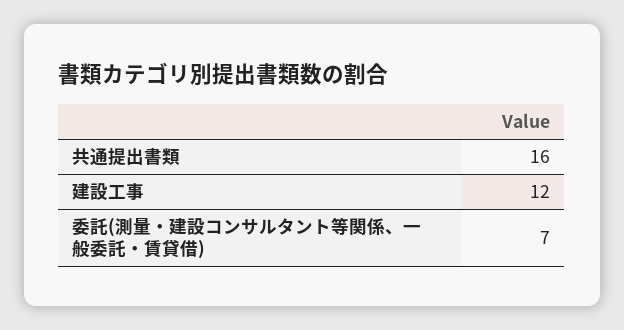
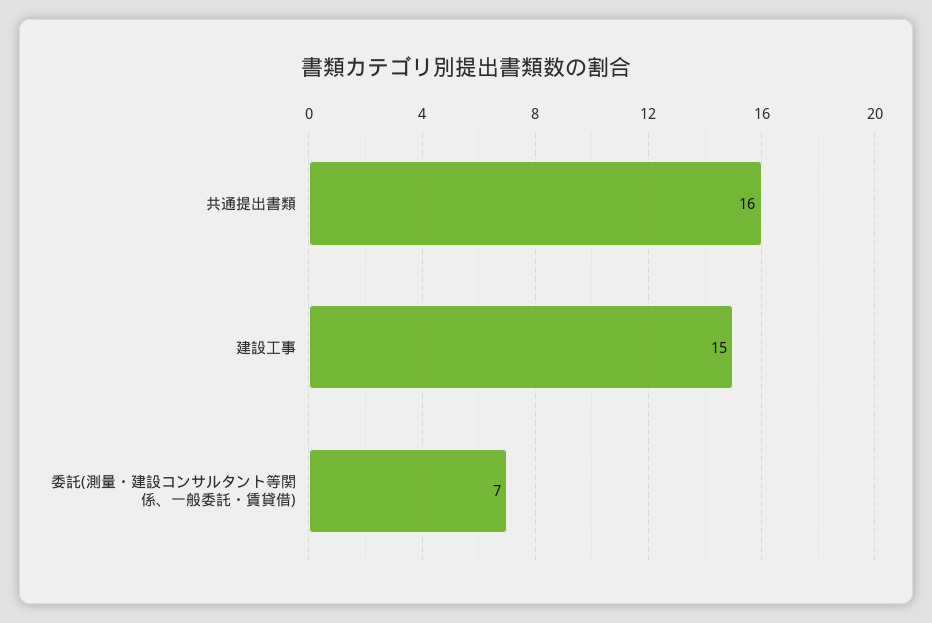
  {
    "共通提出書類": 16,
-   "建設工事": 12,
+   "建設工事": 15,
    "委託(測量・建設コンサルタント等関係、一般委託・賃貸借)": 7
  }

